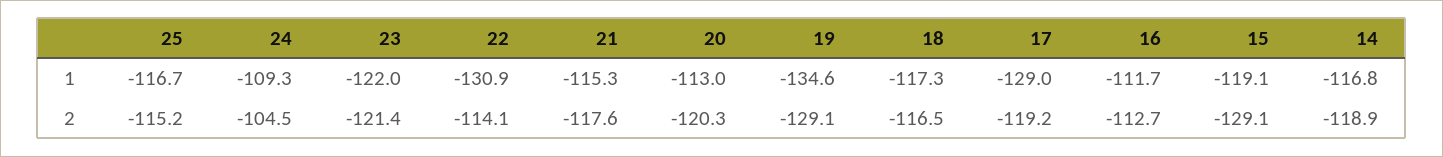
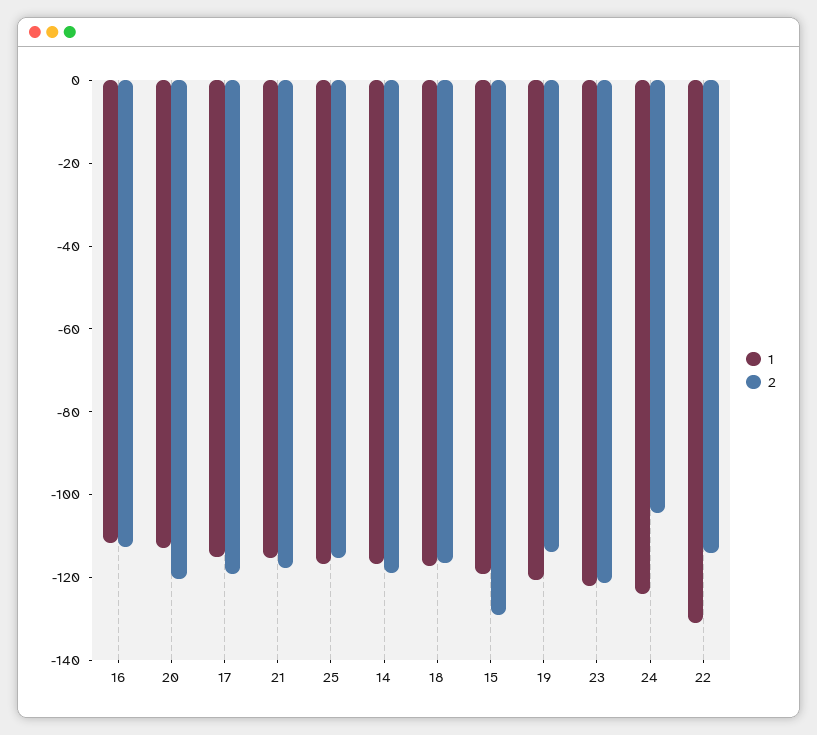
  {
    "1": {
      "25": -116.7,
-     "24": -109.3,
+     "24": -125,
      "23": -122,
      "22": -130.9,
      "21": -115.3,
      "20": -113,
-     "19": -134.6,
+     "19": -120,
      "18": -117.3,
-     "17": -129,
+     "17": -115,
      "16": -111.7,
      "15": -119.1,
      "14": -116.8
    },
    "2": {
      "25": -115.2,
      "24": -104.5,
      "23": -121.4,
      "22": -114.1,
      "21": -117.6,
      "20": -120.3,
-     "19": -129.1,
+     "19": -115,
      "18": -116.5,
      "17": -119.2,
      "16": -112.7,
      "15": -129.1,
      "14": -118.9
    }
  }

